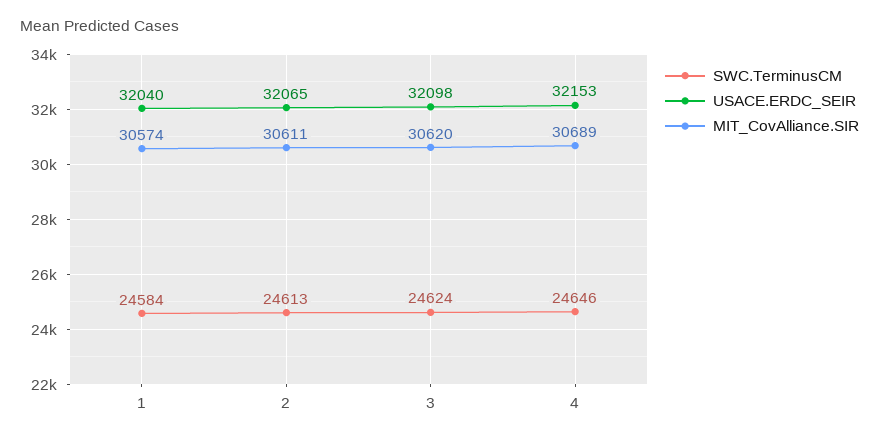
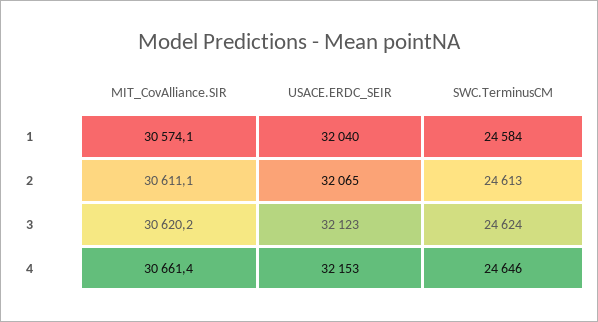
  {
    "SWC.TerminusCM": {
      "1": 24584,
      "2": 24613,
      "3": 24624,
      "4": 24646
    },
    "USACE.ERDC_SEIR": {
      "1": 32040,
      "2": 32065,
-     "3": 32098,
+     "3": 32123,
      "4": 32153
    },
    "MIT_CovAlliance.SIR": {
      "1": 30574.1,
      "2": 30611.1,
      "3": 30620.2,
-     "4": 30689
+     "4": 30661.4
    }
  }

